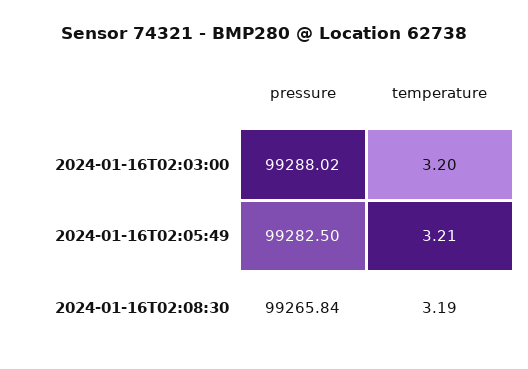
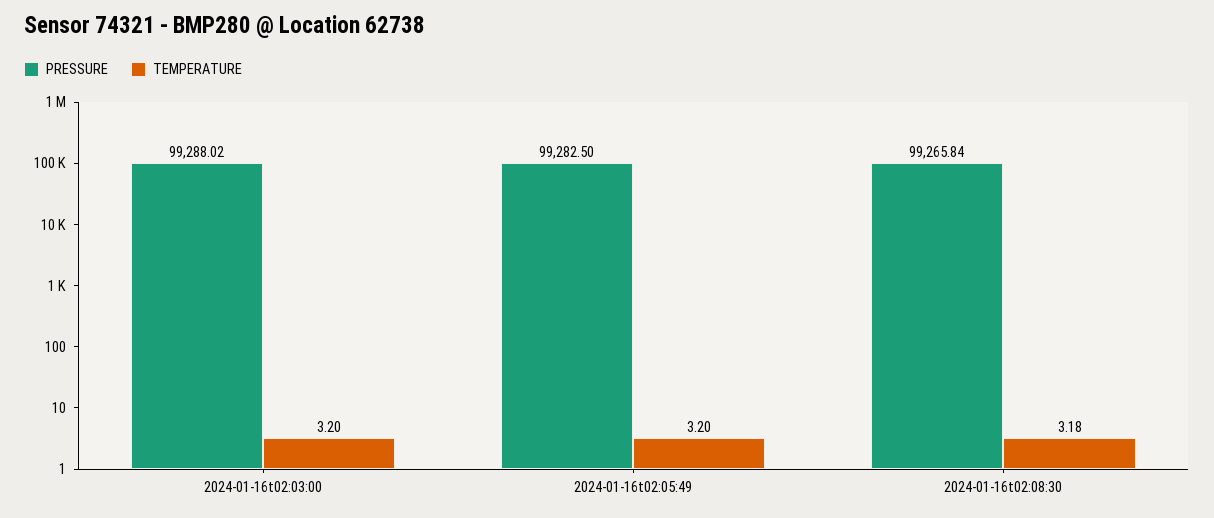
  {
    "pressure": {
      "2024-01-16T02:03:00": 99288.02,
      "2024-01-16T02:05:49": 99282.5,
      "2024-01-16T02:08:30": 99265.84
    },
    "temperature": {
      "2024-01-16T02:03:00": 3.2,
-     "2024-01-16T02:05:49": 3.21,
+     "2024-01-16T02:05:49": 3.2,
-     "2024-01-16T02:08:30": 3.19
+     "2024-01-16T02:08:30": 3.18
    }
  }

